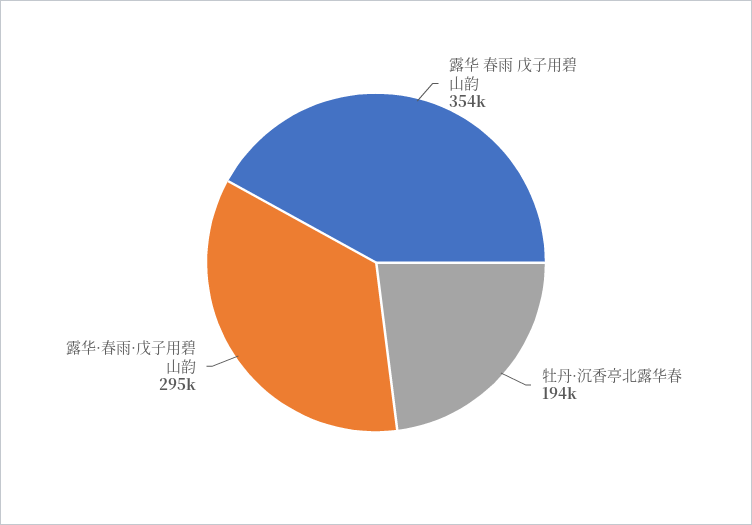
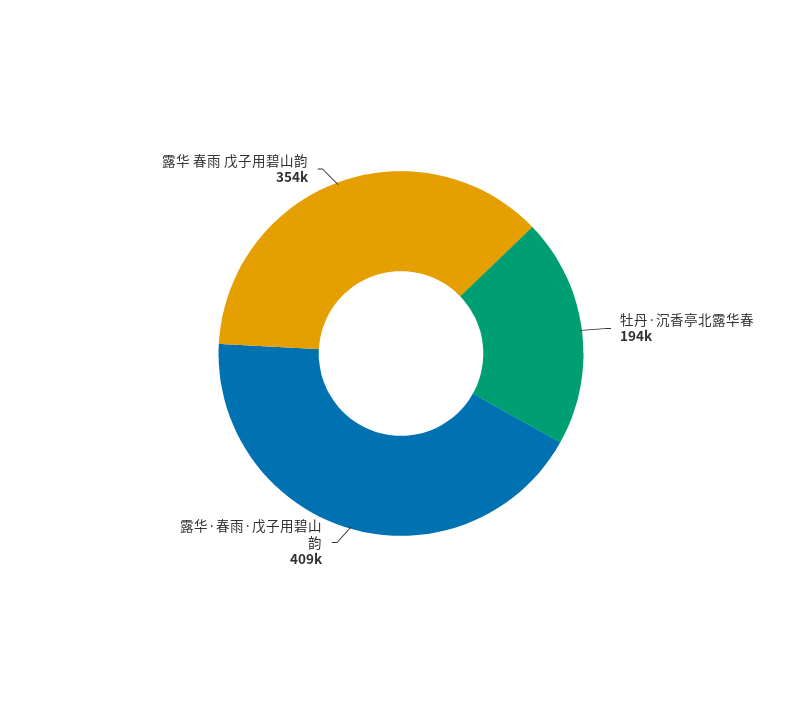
  {
    "露华 春雨 戊子用碧山韵": 354000,
    "牡丹·沉香亭北露华春": 194000,
-   "露华·春雨·戊子用碧山韵": 295000
+   "露华·春雨·戊子用碧山韵": 409000
  }

